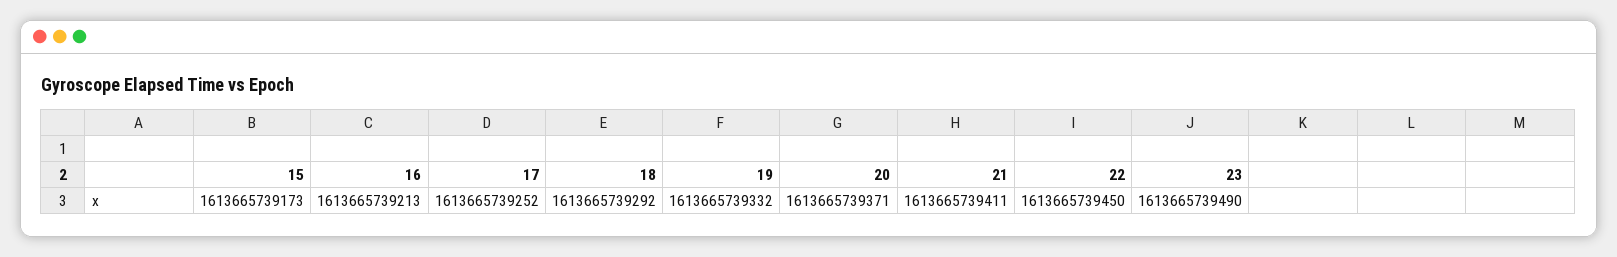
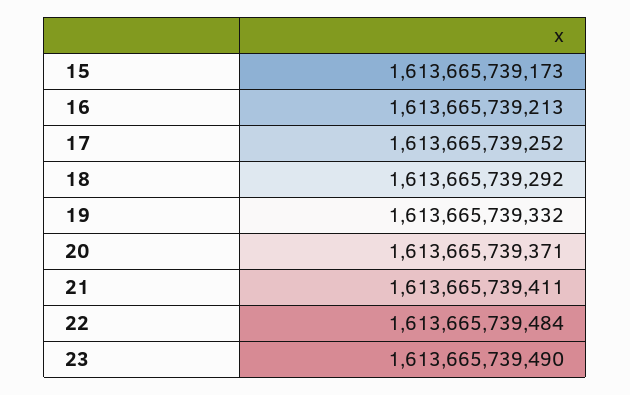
  {
    "15": 1613665739173,
    "16": 1613665739213,
    "17": 1613665739252,
    "18": 1613665739292,
    "19": 1613665739332,
    "20": 1613665739371,
    "21": 1613665739411,
-   "22": 1613665739450,
+   "22": 1613665739484,
    "23": 1613665739490
  }

